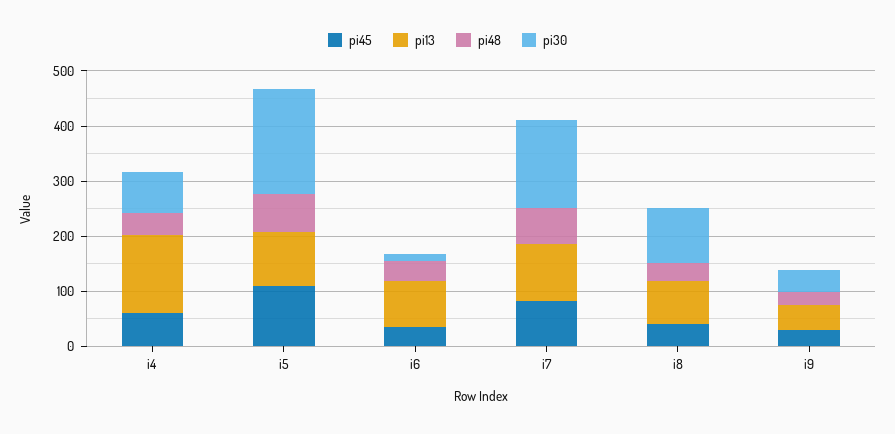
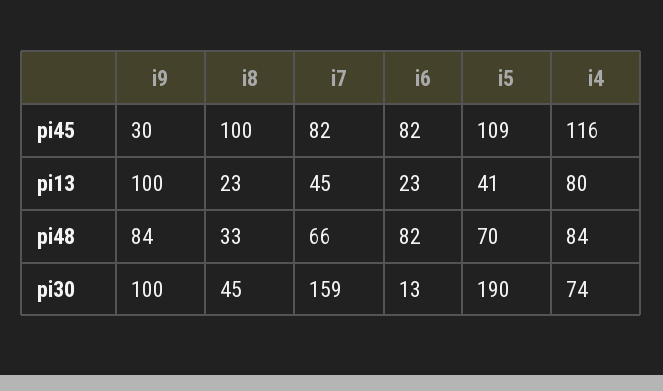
  {
    "pi45": {
-     "i4": 60,
+     "i4": 116,
      "i5": 109,
-     "i6": 40,
+     "i6": 82,
      "i7": 82,
-     "i8": 40,
+     "i8": 100,
      "i9": 30
    },
    "pi13": {
-     "i4": 140,
+     "i4": 80,
-     "i5": 100,
+     "i5": 41,
-     "i6": 80,
+     "i6": 23,
-     "i7": 100,
+     "i7": 45,
-     "i8": 80,
+     "i8": 23,
-     "i9": 40
+     "i9": 100
    },
    "pi48": {
-     "i4": 40,
+     "i4": 84,
      "i5": 70,
-     "i6": 40,
+     "i6": 82,
      "i7": 66,
      "i8": 33,
-     "i9": 20
+     "i9": 84
    },
    "pi30": {
      "i4": 74,
      "i5": 190,
      "i6": 13,
      "i7": 159,
-     "i8": 100,
+     "i8": 45,
-     "i9": 40
+     "i9": 100
    }
  }

